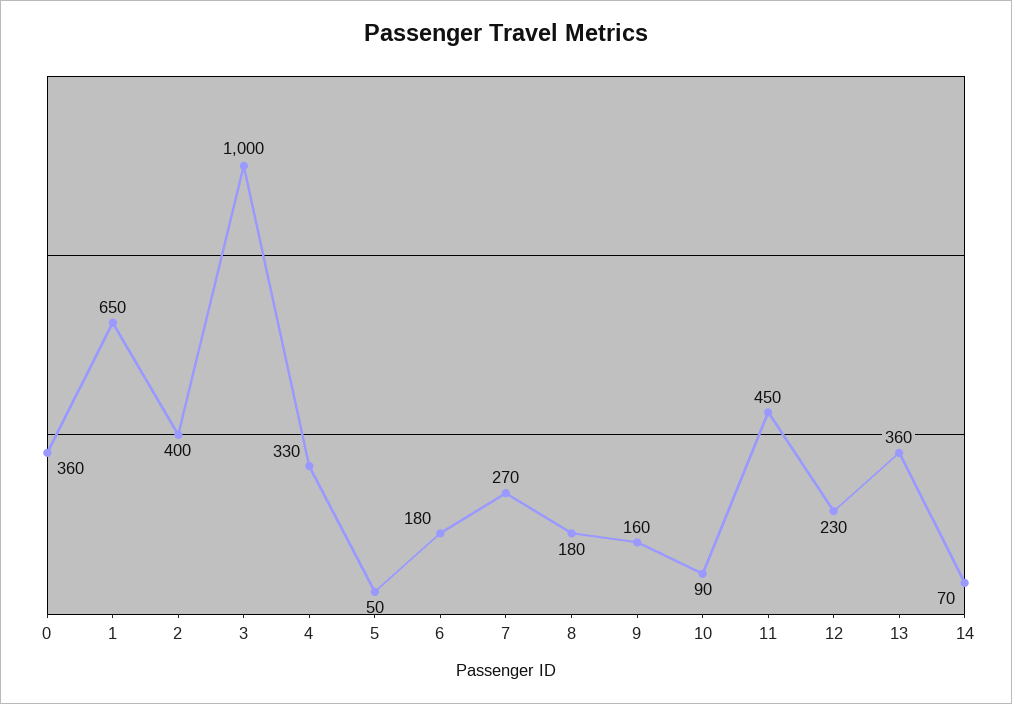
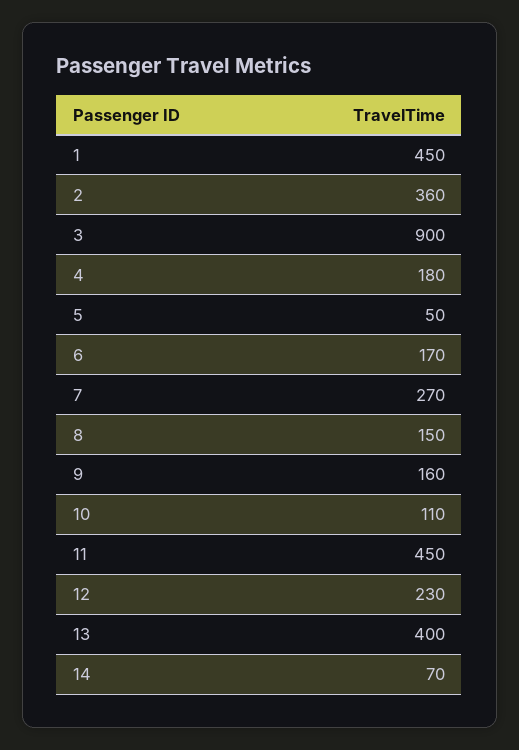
  {
-   "0": 360,
-   "1": 650,
+   "1": 450,
-   "2": 400,
+   "2": 360,
-   "3": 1000,
+   "3": 900,
-   "4": 330,
+   "4": 180,
    "5": 50,
-   "6": 180,
+   "6": 170,
    "7": 270,
-   "8": 180,
+   "8": 150,
    "9": 160,
-   "10": 90,
+   "10": 110,
    "11": 450,
    "12": 230,
-   "13": 360,
+   "13": 400,
    "14": 70
  }

